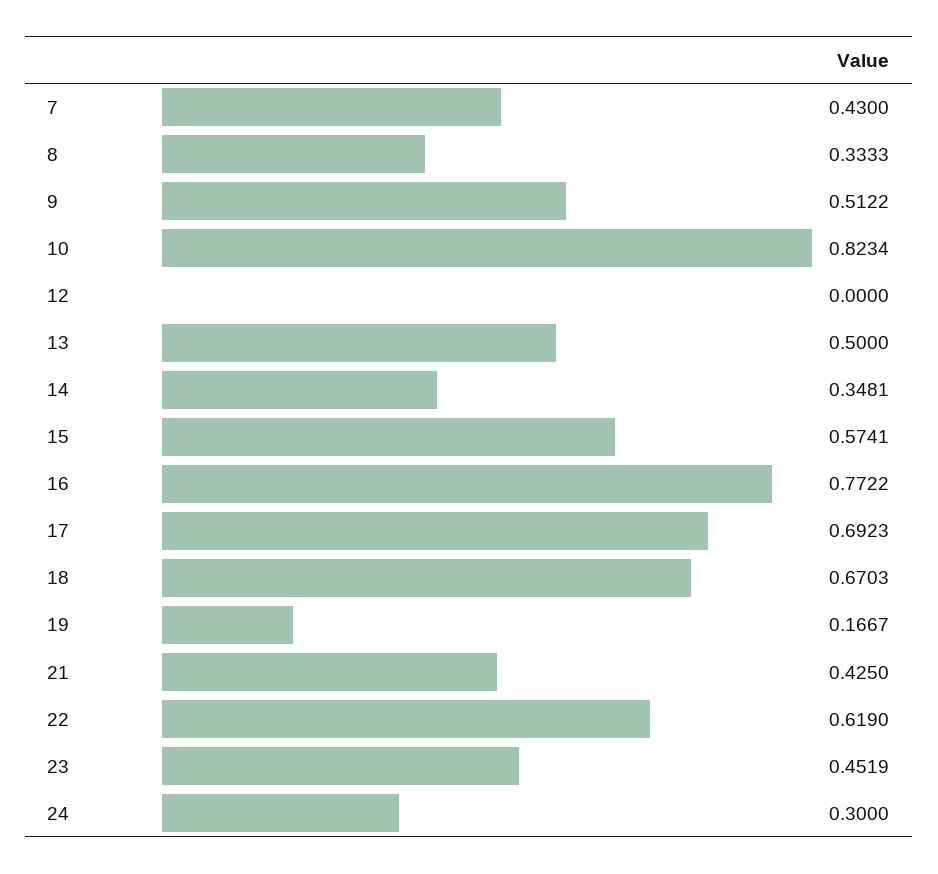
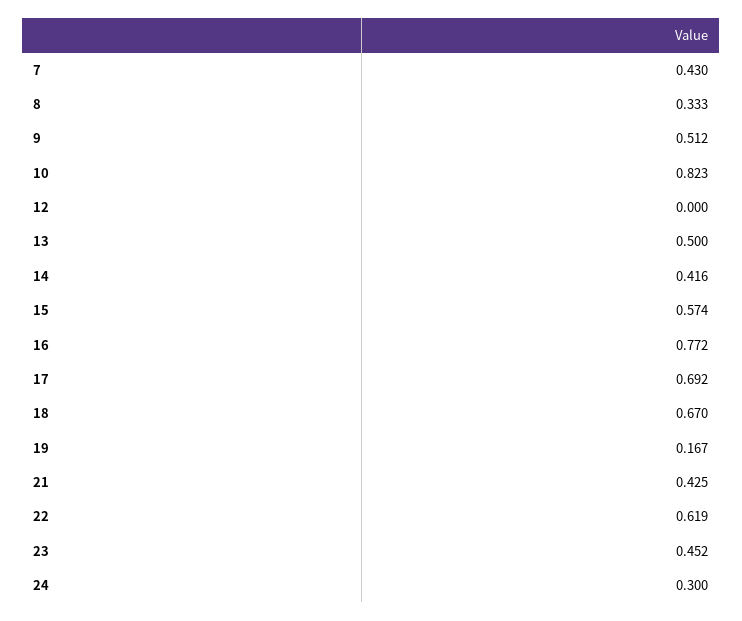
  {
    "7": 0.43,
    "8": 0.3333,
    "9": 0.5122,
    "10": 0.8234,
    "12": 0,
    "13": 0.5,
-   "14": 0.3481,
+   "14": 0.416,
    "15": 0.5741,
    "16": 0.7722,
    "17": 0.6923,
    "18": 0.6703,
    "19": 0.1667,
    "21": 0.425,
    "22": 0.619,
    "23": 0.4519,
    "24": 0.3
  }

